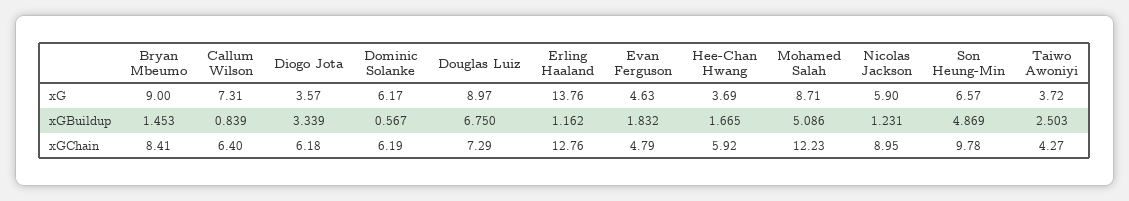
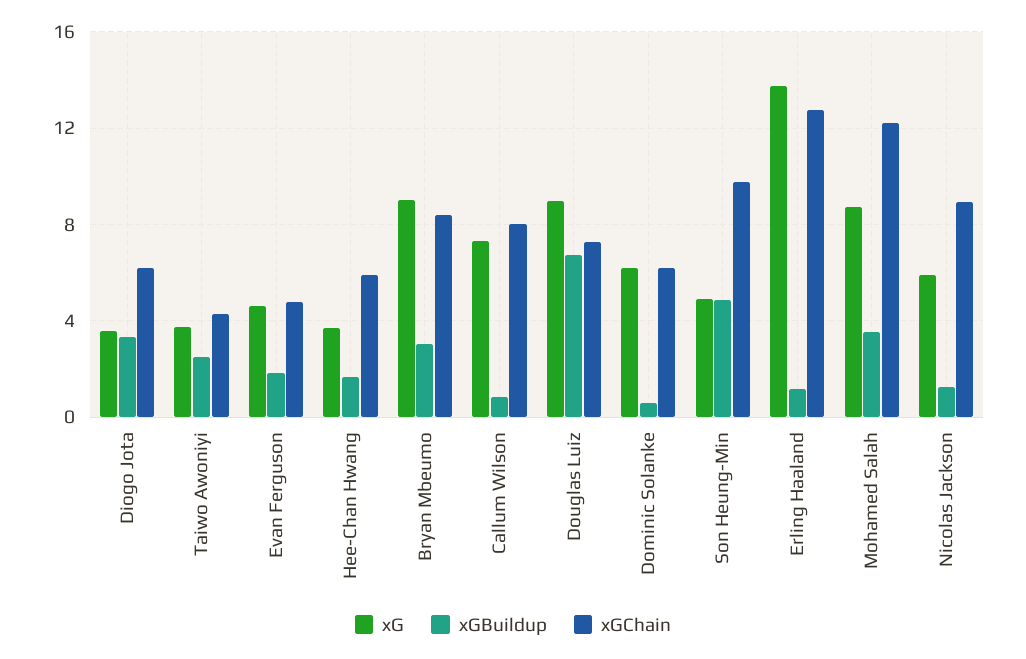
  {
    "xG": {
      "Bryan Mbeumo": 9,
      "Callum Wilson": 7.31,
      "Diogo Jota": 3.57,
      "Dominic Solanke": 6.17,
      "Douglas Luiz": 8.97,
      "Erling Haaland": 13.76,
      "Evan Ferguson": 4.63,
      "Hee-Chan Hwang": 3.69,
      "Mohamed Salah": 8.71,
      "Nicolas Jackson": 5.9,
-     "Son Heung-Min": 6.57,
+     "Son Heung-Min": 5,
      "Taiwo Awoniyi": 3.72
    },
    "xGBuildup": {
-     "Bryan Mbeumo": 1.453,
+     "Bryan Mbeumo": 3,
      "Callum Wilson": 0.839,
      "Diogo Jota": 3.339,
      "Dominic Solanke": 0.567,
      "Douglas Luiz": 6.75,
      "Erling Haaland": 1.162,
      "Evan Ferguson": 1.832,
      "Hee-Chan Hwang": 1.665,
-     "Mohamed Salah": 5.086,
+     "Mohamed Salah": 3.5,
      "Nicolas Jackson": 1.231,
      "Son Heung-Min": 4.869,
      "Taiwo Awoniyi": 2.503
    },
    "xGChain": {
      "Bryan Mbeumo": 8.41,
-     "Callum Wilson": 6.4,
+     "Callum Wilson": 8,
      "Diogo Jota": 6.18,
      "Dominic Solanke": 6.19,
      "Douglas Luiz": 7.29,
      "Erling Haaland": 12.76,
      "Evan Ferguson": 4.79,
      "Hee-Chan Hwang": 5.92,
      "Mohamed Salah": 12.23,
      "Nicolas Jackson": 8.95,
      "Son Heung-Min": 9.78,
      "Taiwo Awoniyi": 4.27
    }
  }

